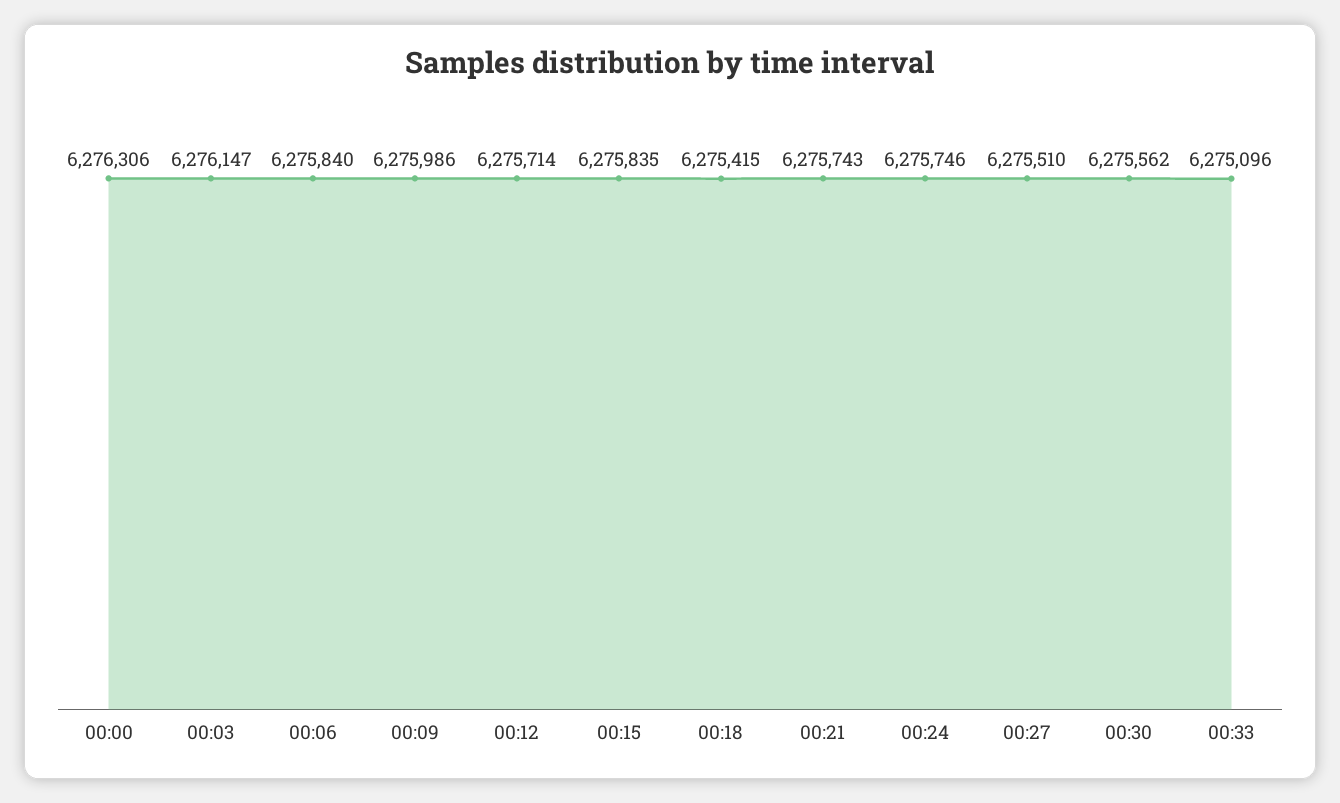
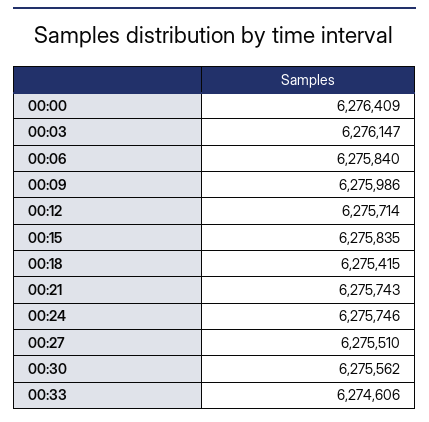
  {
-   "00:00": 6276306,
+   "00:00": 6276409,
    "00:03": 6276147,
    "00:06": 6275840,
    "00:09": 6275986,
    "00:12": 6275714,
    "00:15": 6275835,
    "00:18": 6275415,
    "00:21": 6275743,
    "00:24": 6275746,
    "00:27": 6275510,
    "00:30": 6275562,
-   "00:33": 6275096
+   "00:33": 6274606
  }

